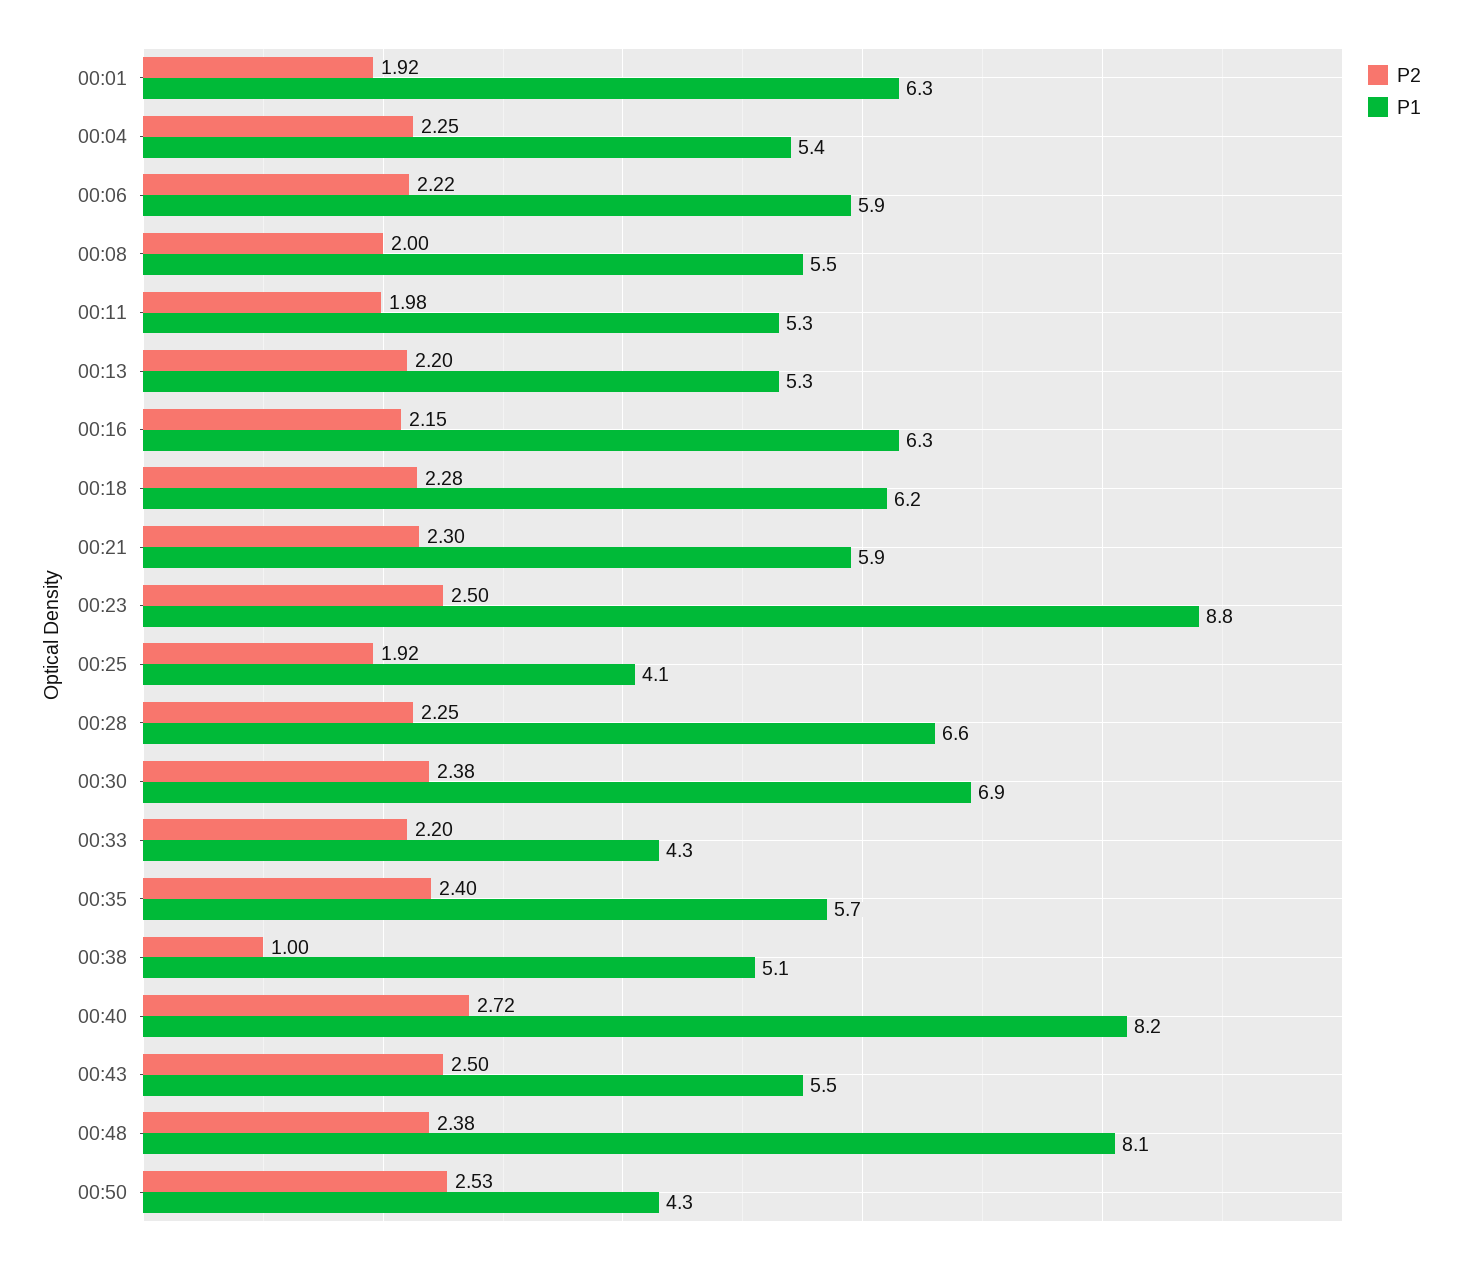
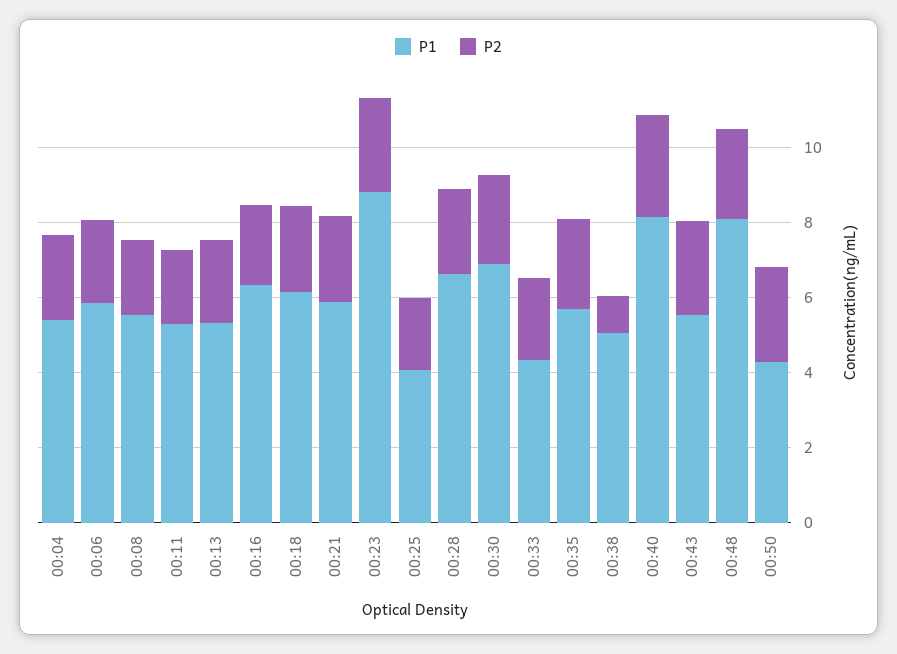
  {
    "P2": {
-     "00:01": 1.92,
      "00:04": 2.25,
      "00:06": 2.22,
      "00:08": 2,
      "00:11": 1.98,
      "00:13": 2.2,
      "00:16": 2.15,
      "00:18": 2.28,
      "00:21": 2.3,
      "00:23": 2.5,
      "00:25": 1.92,
      "00:28": 2.25,
      "00:30": 2.38,
      "00:33": 2.2,
      "00:35": 2.4,
      "00:38": 1,
      "00:40": 2.72,
      "00:43": 2.5,
      "00:48": 2.38,
      "00:50": 2.53
    },
    "P1": {
-     "00:01": 6.3,
      "00:04": 5.4,
      "00:06": 5.9,
      "00:08": 5.5,
      "00:11": 5.3,
      "00:13": 5.3,
      "00:16": 6.3,
      "00:18": 6.2,
      "00:21": 5.9,
      "00:23": 8.8,
      "00:25": 4.1,
      "00:28": 6.6,
      "00:30": 6.9,
      "00:33": 4.3,
      "00:35": 5.7,
      "00:38": 5.1,
      "00:40": 8.2,
      "00:43": 5.5,
      "00:48": 8.1,
      "00:50": 4.3
    }
  }

